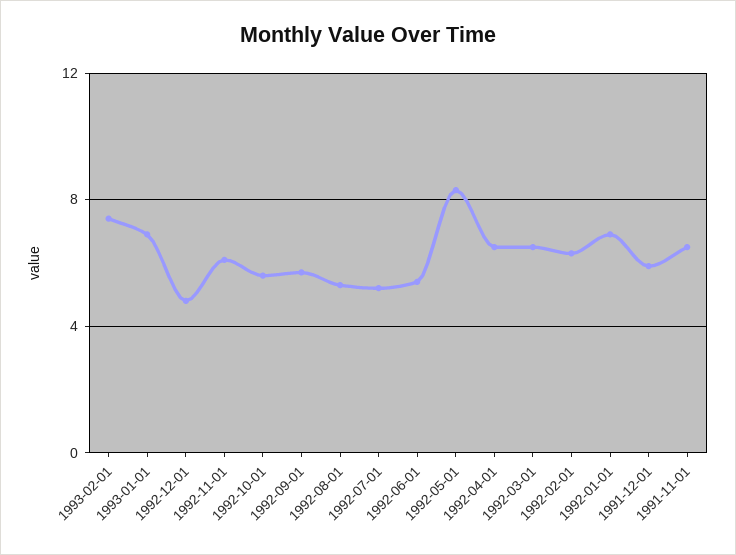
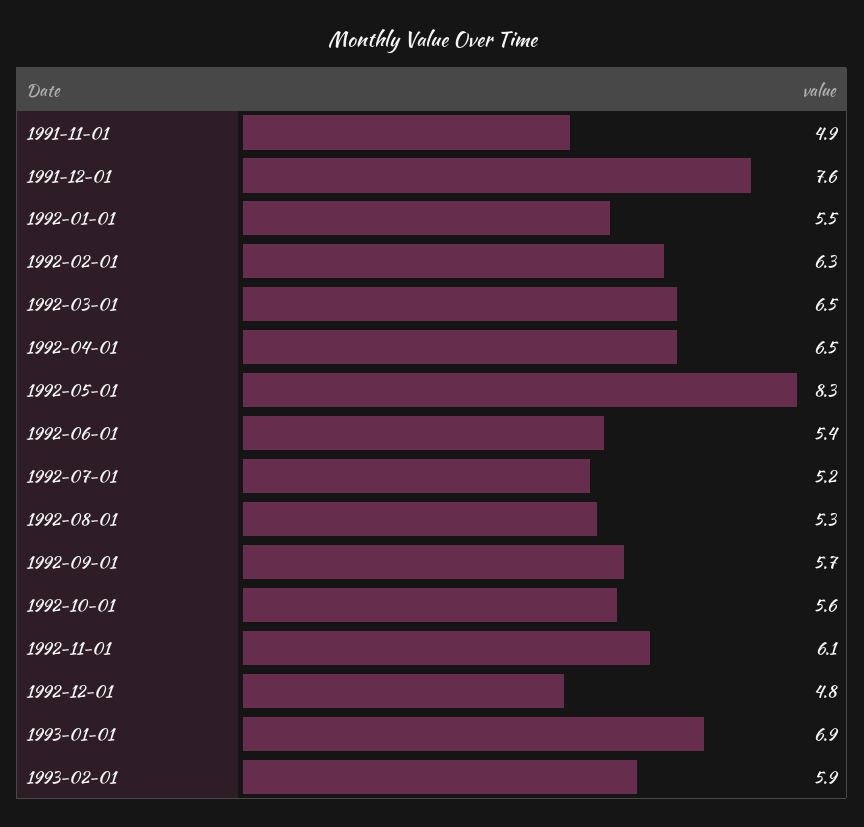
  {
-   "1993-02-01": 7.5,
+   "1993-02-01": 5.9,
    "1993-01-01": 6.9,
    "1992-12-01": 4.8,
    "1992-11-01": 6.1,
    "1992-10-01": 5.6,
    "1992-09-01": 5.7,
    "1992-08-01": 5.3,
    "1992-07-01": 5.2,
    "1992-06-01": 5.4,
    "1992-05-01": 8.3,
    "1992-04-01": 6.5,
    "1992-03-01": 6.5,
    "1992-02-01": 6.3,
-   "1992-01-01": 7,
+   "1992-01-01": 5.5,
-   "1991-12-01": 6,
+   "1991-12-01": 7.6,
-   "1991-11-01": 6.5
+   "1991-11-01": 4.9
  }

